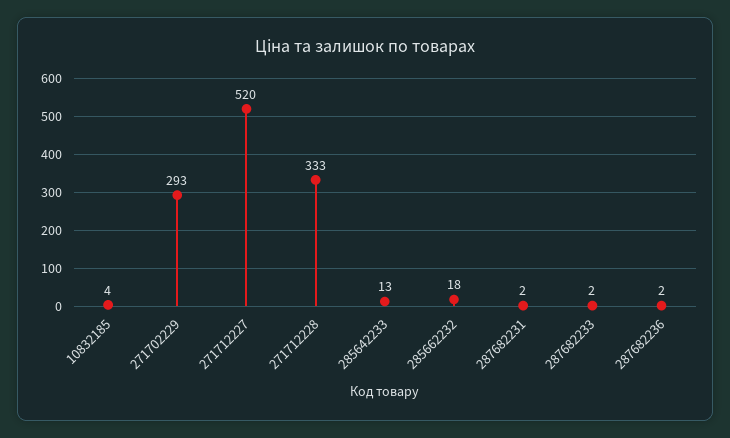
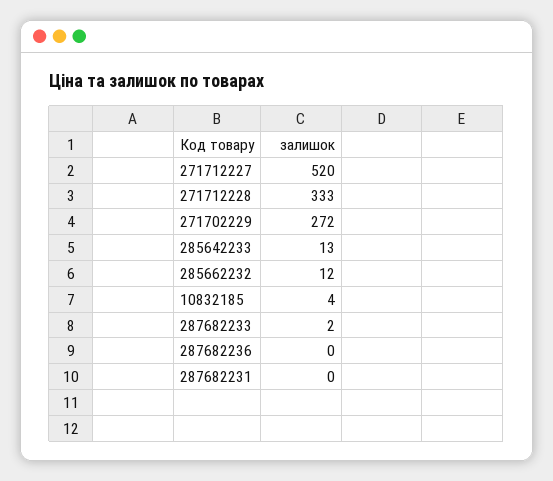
  {
    "10832185": 4,
-   "271702229": 293,
+   "271702229": 272,
    "271712227": 520,
    "271712228": 333,
    "285642233": 13,
-   "285662232": 18,
+   "285662232": 12,
-   "287682231": 2,
+   "287682231": 0,
    "287682233": 2,
-   "287682236": 2
+   "287682236": 0
  }

